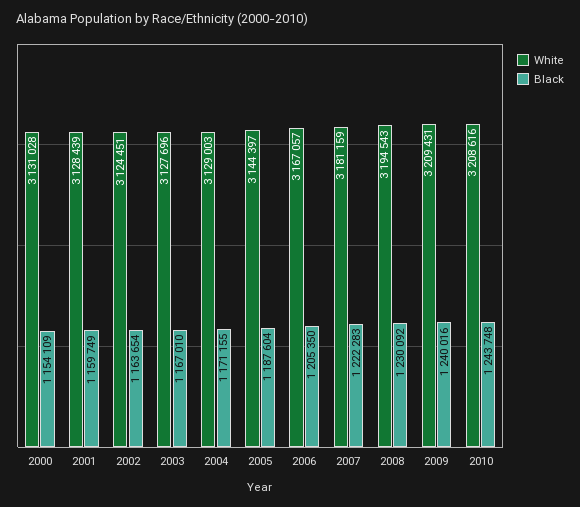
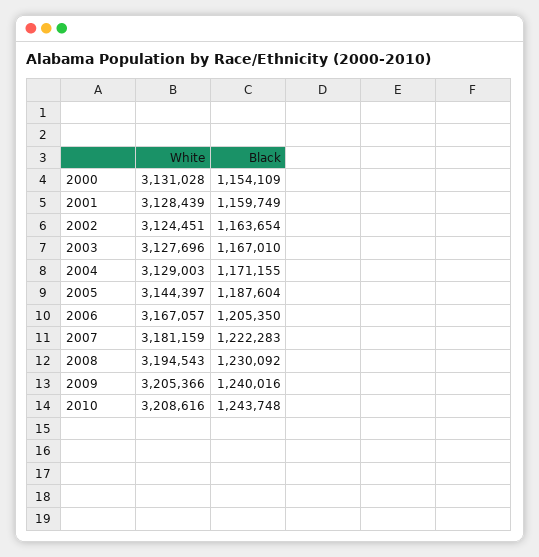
  {
    "White": {
      "2000": 3131028,
      "2001": 3128439,
      "2002": 3124451,
      "2003": 3127696,
      "2004": 3129003,
      "2005": 3144397,
      "2006": 3167057,
      "2007": 3181159,
      "2008": 3194543,
-     "2009": 3209431,
+     "2009": 3205366,
      "2010": 3208616
    },
    "Black": {
      "2000": 1154109,
      "2001": 1159749,
      "2002": 1163654,
      "2003": 1167010,
      "2004": 1171155,
      "2005": 1187604,
      "2006": 1205350,
      "2007": 1222283,
      "2008": 1230092,
      "2009": 1240016,
      "2010": 1243748
    }
  }

